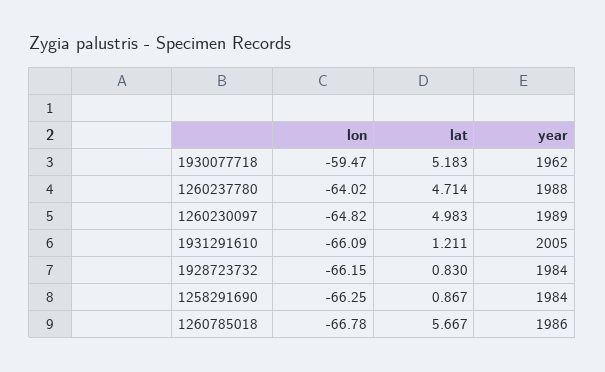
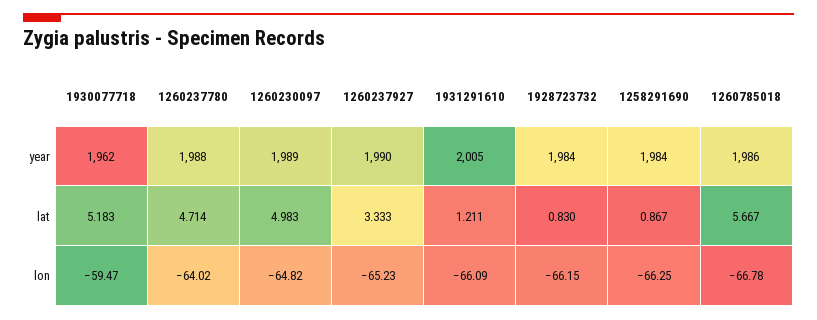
  {
    "lon": {
      "1930077718": -59.47,
      "1260237780": -64.02,
      "1260230097": -64.82,
      "1931291610": -66.09,
      "1928723732": -66.15,
      "1258291690": -66.25,
-     "1260785018": -66.78
+     "1260785018": -66.78,
+     "1260237927": -65.23
    },
    "lat": {
      "1930077718": 5.183,
      "1260237780": 4.714,
      "1260230097": 4.983,
      "1931291610": 1.211,
      "1928723732": 0.83,
      "1258291690": 0.867,
-     "1260785018": 5.667
+     "1260785018": 5.667,
+     "1260237927": 3.333
    },
    "year": {
      "1930077718": 1962,
      "1260237780": 1988,
      "1260230097": 1989,
      "1931291610": 2005,
      "1928723732": 1984,
      "1258291690": 1984,
-     "1260785018": 1986
+     "1260785018": 1986,
+     "1260237927": 1990
    }
  }

